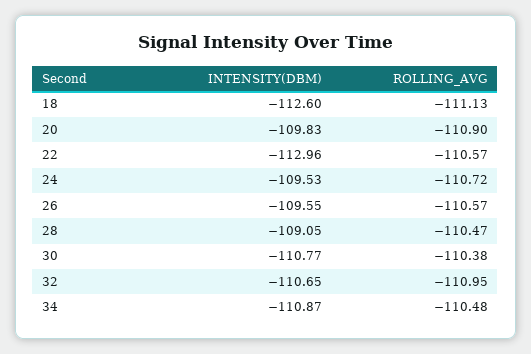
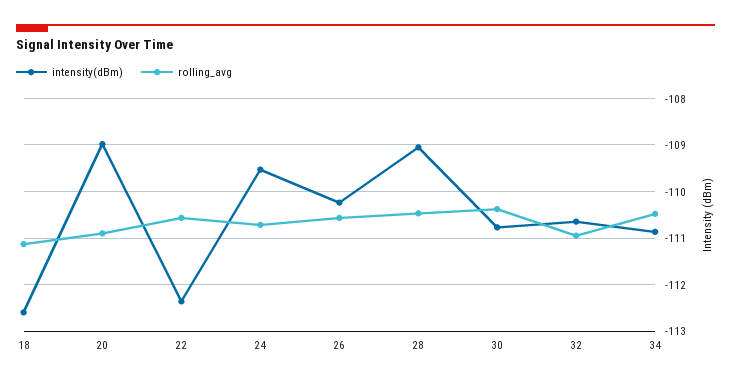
  {
    "INTENSITY(DBM)": {
      "18": -112.6,
-     "20": -109.83,
+     "20": -109,
-     "22": -112.96,
+     "22": -112.4,
      "24": -109.53,
-     "26": -109.55,
+     "26": -110.2,
      "28": -109.05,
      "30": -110.77,
      "32": -110.65,
      "34": -110.87
    },
    "ROLLING_AVG": {
      "18": -111.13,
      "20": -110.9,
      "22": -110.57,
      "24": -110.72,
      "26": -110.57,
      "28": -110.47,
      "30": -110.38,
      "32": -110.95,
      "34": -110.48
    }
  }

